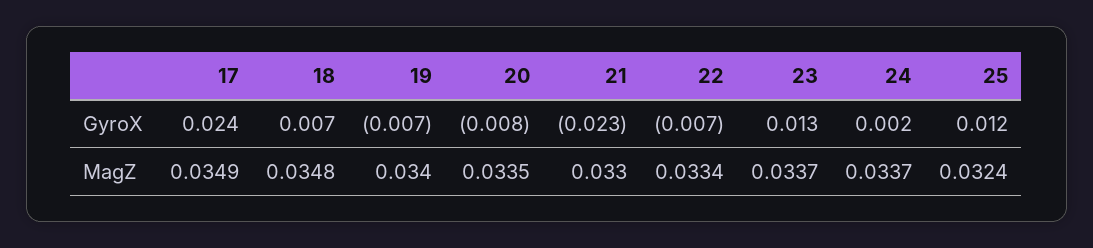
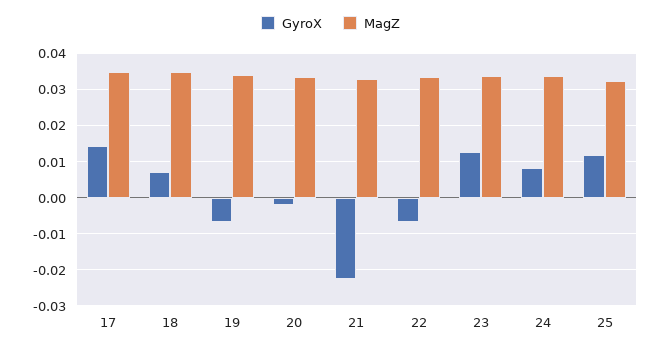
  {
    "GyroX": {
-     "17": 0.024,
+     "17": 0.014,
      "18": 0.007,
      "19": -0.007,
-     "20": -0.008,
+     "20": -0.002,
      "21": -0.023,
      "22": -0.007,
      "23": 0.013,
-     "24": 0.002,
+     "24": 0.008,
      "25": 0.012
    },
    "MagZ": {
      "17": 0.0349,
      "18": 0.0348,
      "19": 0.034,
      "20": 0.0335,
      "21": 0.033,
      "22": 0.0334,
      "23": 0.0337,
      "24": 0.0337,
      "25": 0.0324
    }
  }

